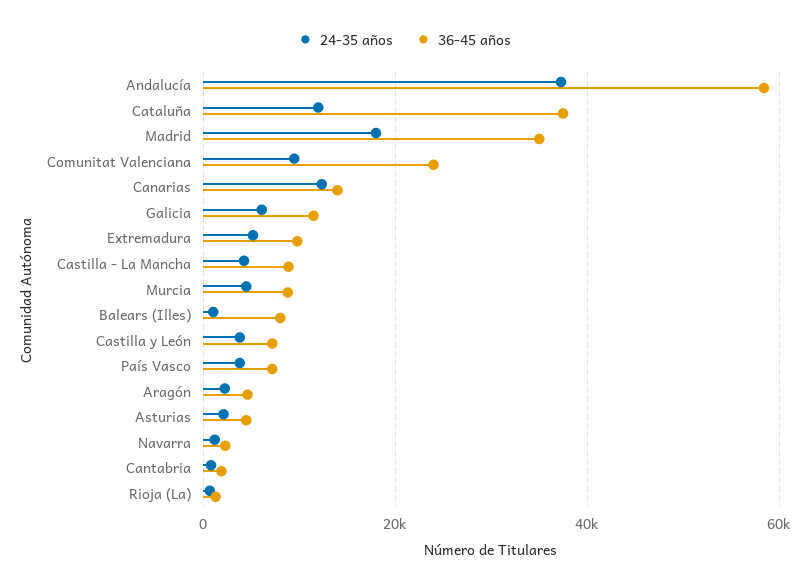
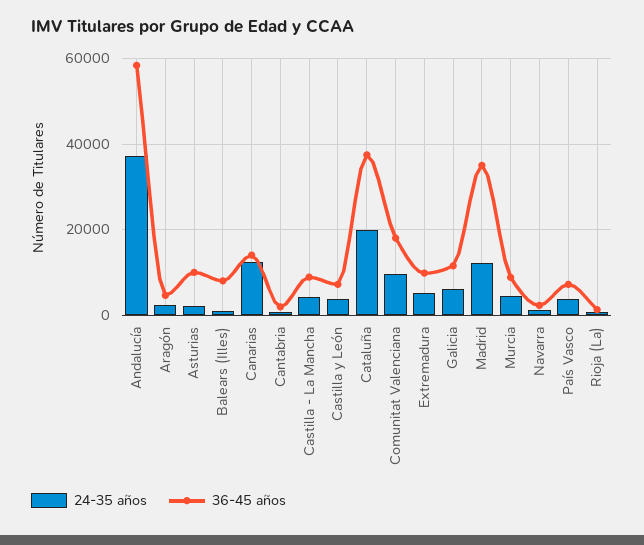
  {
    "24-35 años": {
      "Andalucía": 38000,
-     "Cataluña": 12000,
+     "Cataluña": 20000,
-     "Madrid": 18000,
+     "Madrid": 12000,
      "Comunitat Valenciana": 10000,
      "Canarias": 12000,
      "Galicia": 6000,
      "Extremadura": 6000,
      "Castilla - La Mancha": 4000,
      "Murcia": 4000,
      "Balears (Illes)": 2000,
      "Castilla y León": 4000,
      "País Vasco": 4000,
      "Aragón": 2000,
      "Asturias": 2000,
      "Navarra": 2000,
      "Cantabria": 0,
      "Rioja (La)": 0
    },
    "36-45 años": {
      "Andalucía": 58000,
      "Cataluña": 38000,
      "Madrid": 36000,
-     "Comunitat Valenciana": 24000,
+     "Comunitat Valenciana": 18000,
      "Canarias": 14000,
      "Galicia": 12000,
      "Extremadura": 10000,
      "Castilla - La Mancha": 8000,
      "Murcia": 8000,
      "Balears (Illes)": 8000,
      "Castilla y León": 8000,
      "País Vasco": 8000,
      "Aragón": 4000,
-     "Asturias": 4000,
+     "Asturias": 10000,
      "Navarra": 2000,
      "Cantabria": 2000,
      "Rioja (La)": 2000
    }
  }

